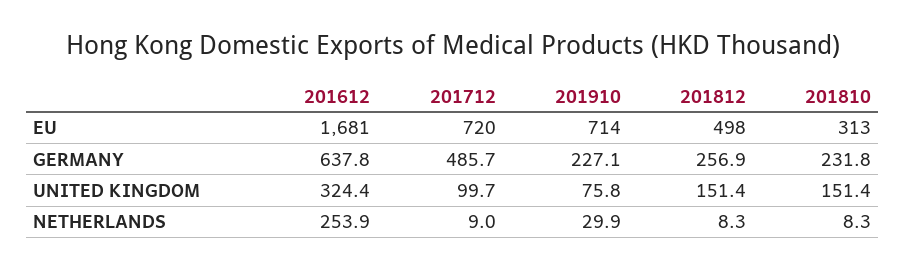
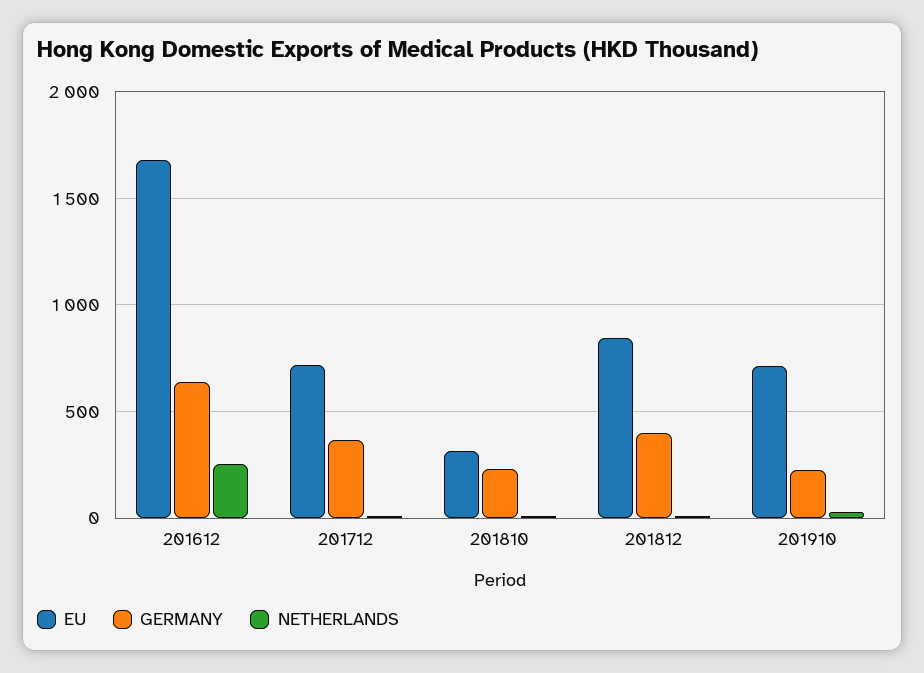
  {
    "EU": {
      "201612": 1681,
      "201712": 720,
      "201910": 714,
-     "201812": 498,
+     "201812": 850,
      "201810": 313
    },
    "GERMANY": {
      "201612": 637.8,
-     "201712": 485.7,
+     "201712": 350,
      "201910": 227.1,
-     "201812": 256.9,
+     "201812": 400,
      "201810": 231.8
    },
-   "UNITED KINGDOM": {
-     "201612": 324.4,
-     "201712": 99.7,
-     "201910": 75.8,
-     "201812": 151.4,
-     "201810": 151.4
-   },
    "NETHERLANDS": {
      "201612": 253.9,
      "201712": 9,
      "201910": 29.9,
      "201812": 8.3,
      "201810": 8.3
    }
  }

